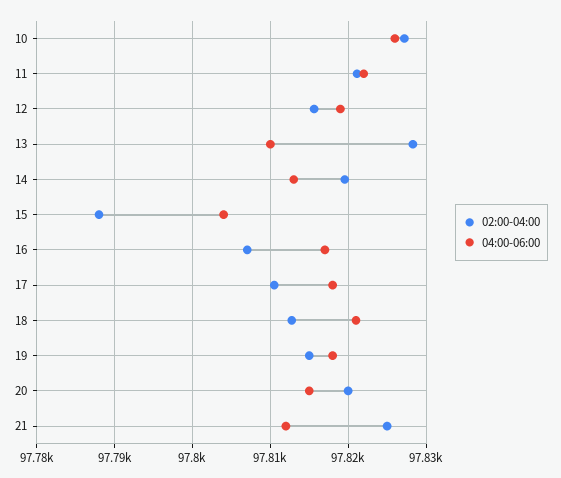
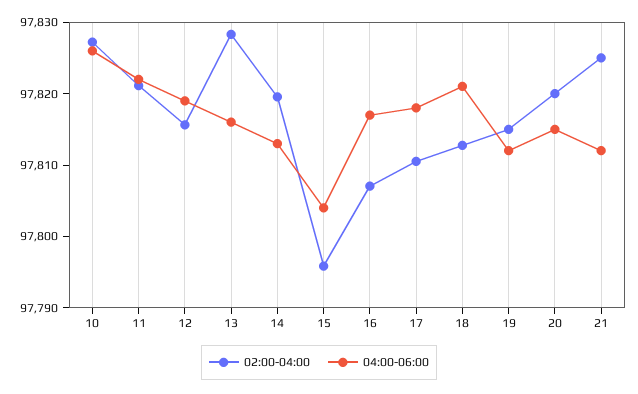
  {
    "02:00-04:00": {
      "10": 97827,
      "11": 97821,
      "12": 97816,
      "13": 97828,
      "14": 97820,
-     "15": 97788,
+     "15": 97796,
      "16": 97807,
      "17": 97811,
      "18": 97813,
      "19": 97815,
      "20": 97820,
      "21": 97825
    },
    "04:00-06:00": {
      "10": 97826,
      "11": 97822,
      "12": 97819,
-     "13": 97810,
+     "13": 97816,
      "14": 97813,
      "15": 97804,
      "16": 97817,
      "17": 97818,
      "18": 97821,
-     "19": 97818,
+     "19": 97812,
      "20": 97815,
      "21": 97812
    }
  }

